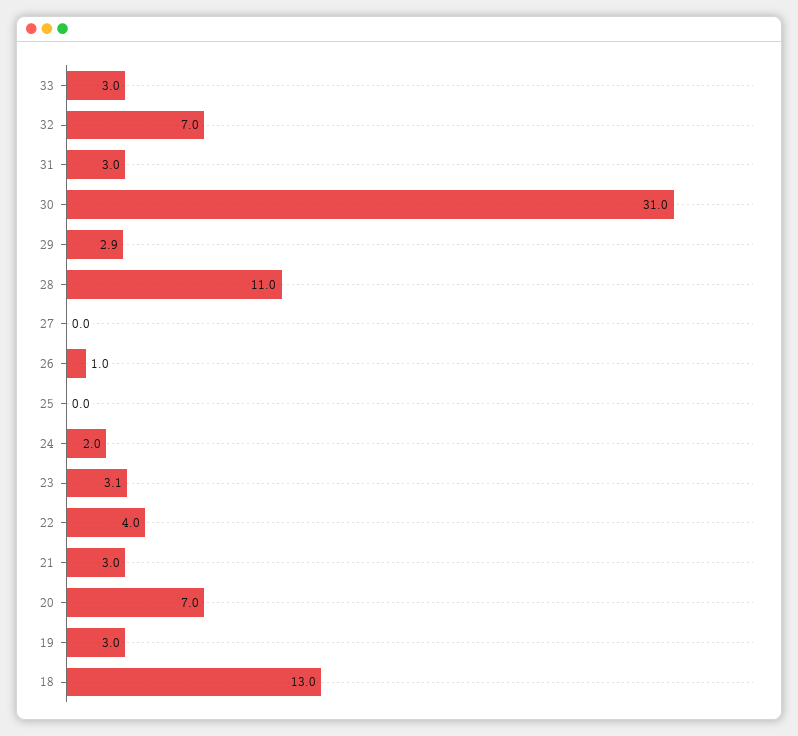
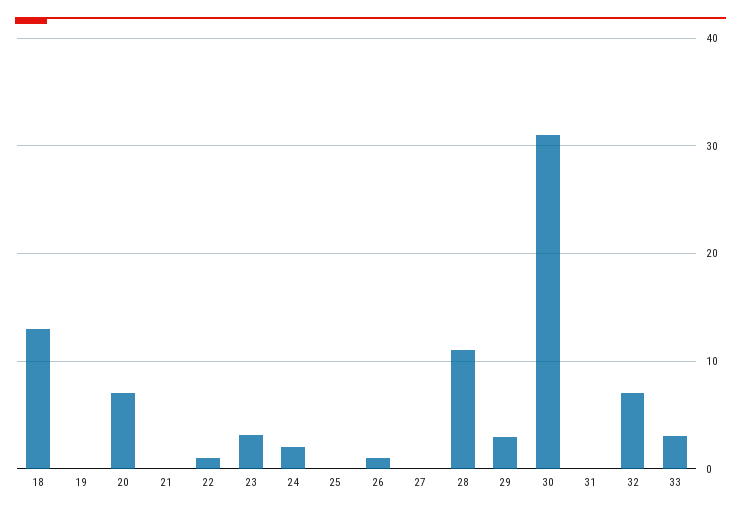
  {
    "33": 3,
    "32": 7,
-   "31": 3,
+   "31": 0,
    "30": 31,
    "29": 2.9,
    "28": 11,
    "27": 0,
    "26": 1,
    "25": 0,
    "24": 2,
    "23": 3.1,
-   "22": 4,
+   "22": 1,
-   "21": 3,
+   "21": 0,
    "20": 7,
-   "19": 3,
+   "19": 0,
    "18": 13
  }

